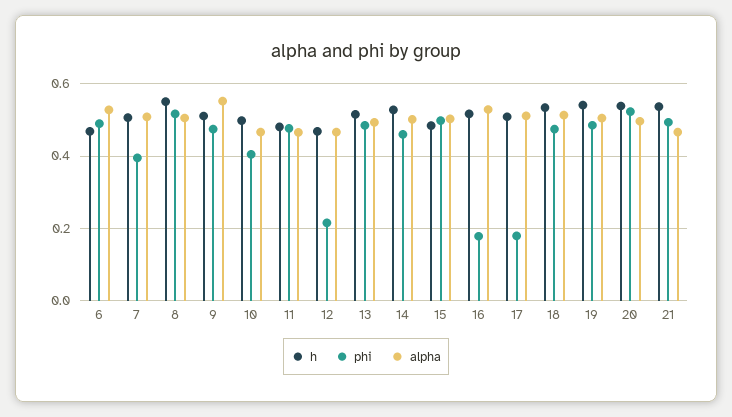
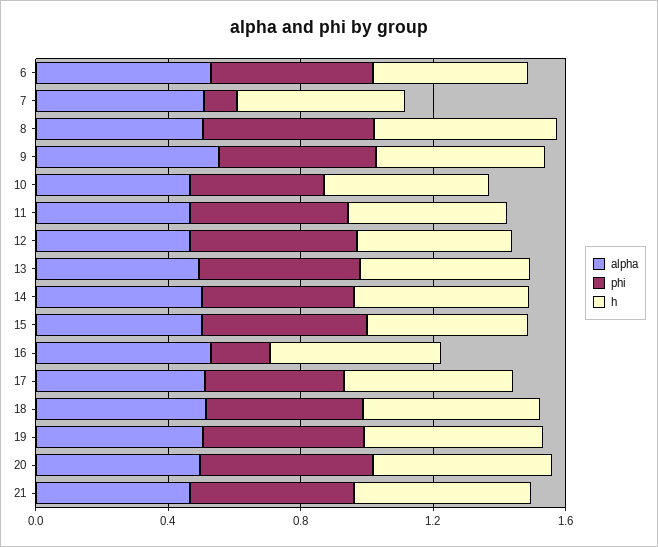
  {
    "h": {
      "6": 0.46,
      "7": 0.5,
      "8": 0.56,
      "9": 0.52,
      "10": 0.5,
      "11": 0.48,
      "12": 0.46,
      "13": 0.52,
      "14": 0.52,
      "15": 0.48,
      "16": 0.52,
      "17": 0.5,
      "18": 0.54,
      "19": 0.54,
      "20": 0.54,
      "21": 0.54
    },
    "phi": {
      "6": 0.5,
-     "7": 0.4,
+     "7": 0.1,
      "8": 0.52,
      "9": 0.48,
      "10": 0.4,
      "11": 0.48,
-     "12": 0.22,
+     "12": 0.5,
      "13": 0.48,
      "14": 0.46,
      "15": 0.5,
      "16": 0.18,
-     "17": 0.18,
+     "17": 0.4,
      "18": 0.48,
      "19": 0.48,
      "20": 0.52,
      "21": 0.5
    },
    "alpha": {
      "6": 0.52,
      "7": 0.5,
      "8": 0.5,
      "9": 0.56,
      "10": 0.46,
      "11": 0.46,
      "12": 0.46,
      "13": 0.5,
      "14": 0.5,
      "15": 0.5,
      "16": 0.52,
      "17": 0.52,
      "18": 0.52,
      "19": 0.5,
      "20": 0.5,
      "21": 0.46
    }
  }

